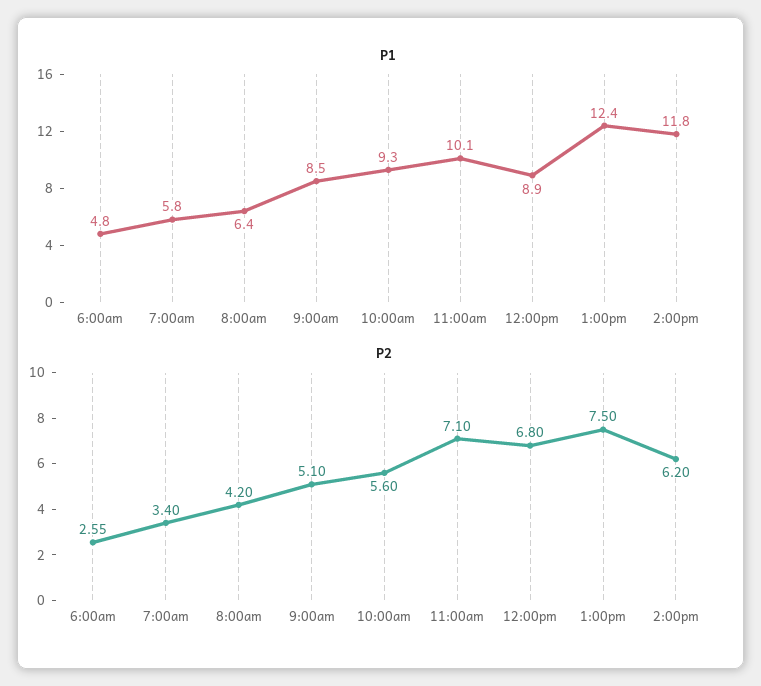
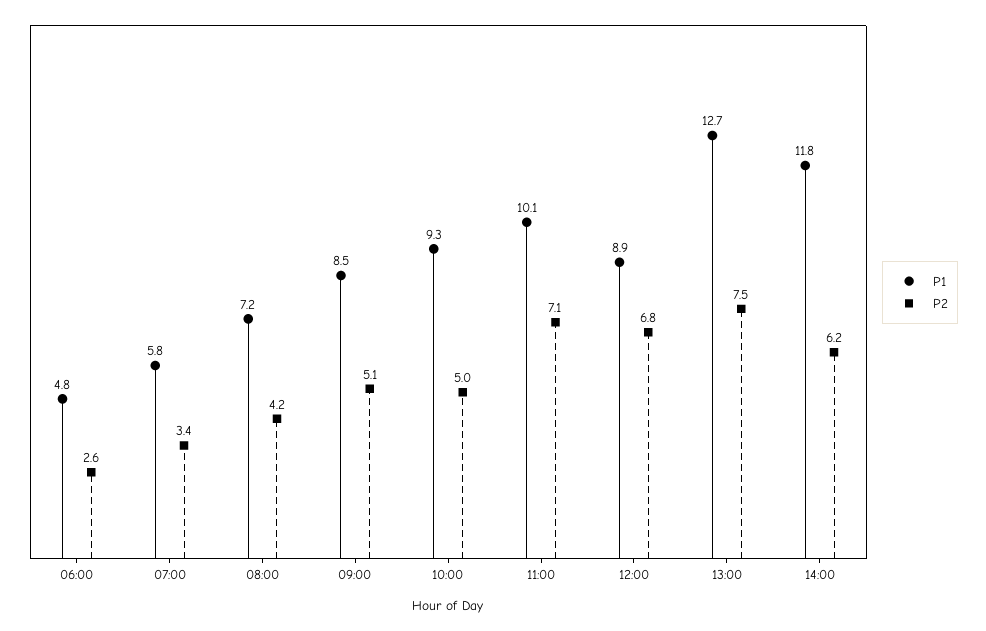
  {
    "P1": {
      "6:00am": 4.8,
      "7:00am": 5.8,
-     "8:00am": 6.4,
+     "8:00am": 7.2,
      "9:00am": 8.5,
      "10:00am": 9.3,
      "11:00am": 10.1,
      "12:00pm": 8.9,
-     "1:00pm": 12.4,
+     "1:00pm": 12.7,
      "2:00pm": 11.8
    },
    "P2": {
      "6:00am": 2.55,
      "7:00am": 3.4,
      "8:00am": 4.2,
      "9:00am": 5.1,
-     "10:00am": 5.6,
+     "10:00am": 5,
      "11:00am": 7.1,
      "12:00pm": 6.8,
      "1:00pm": 7.5,
      "2:00pm": 6.2
    }
  }

